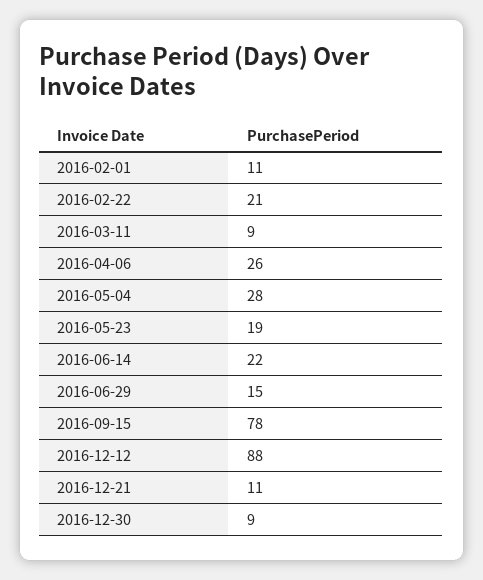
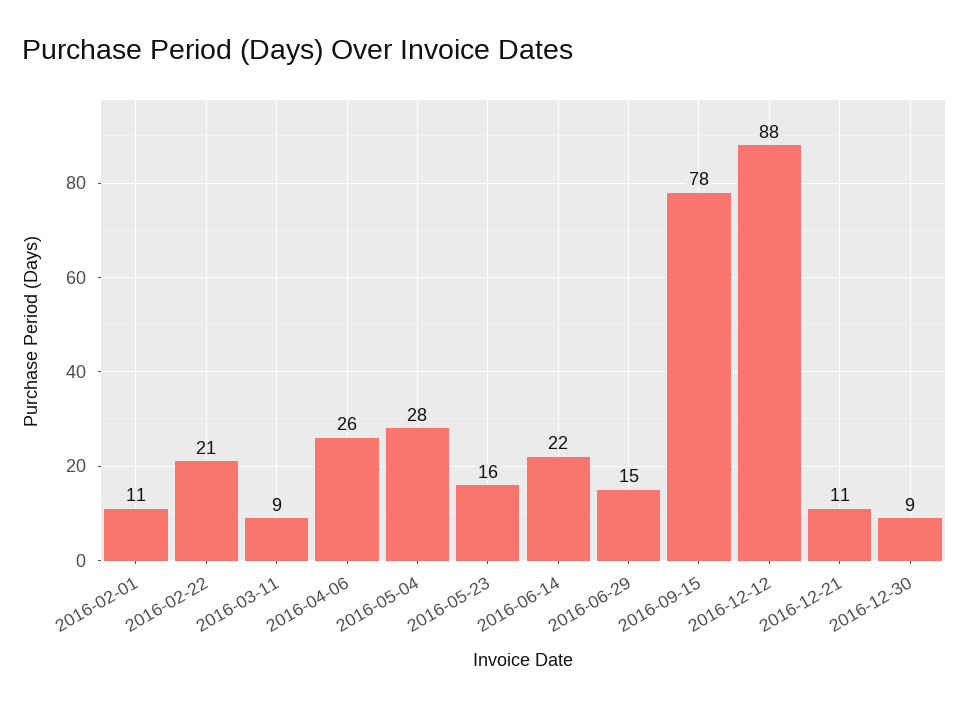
  {
    "2016-02-01": 11,
    "2016-02-22": 21,
    "2016-03-11": 9,
    "2016-04-06": 26,
    "2016-05-04": 28,
-   "2016-05-23": 19,
+   "2016-05-23": 16,
    "2016-06-14": 22,
    "2016-06-29": 15,
    "2016-09-15": 78,
    "2016-12-12": 88,
    "2016-12-21": 11,
    "2016-12-30": 9
  }

